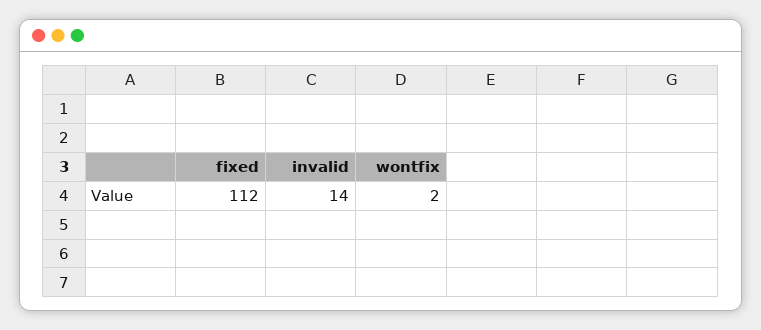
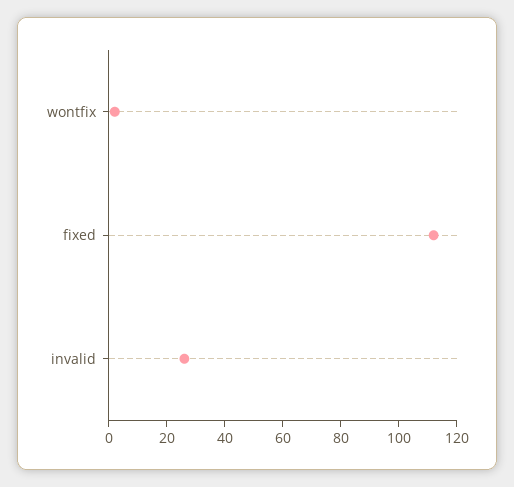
  {
    "fixed": 112,
-   "invalid": 14,
+   "invalid": 25,
    "wontfix": 2
  }

